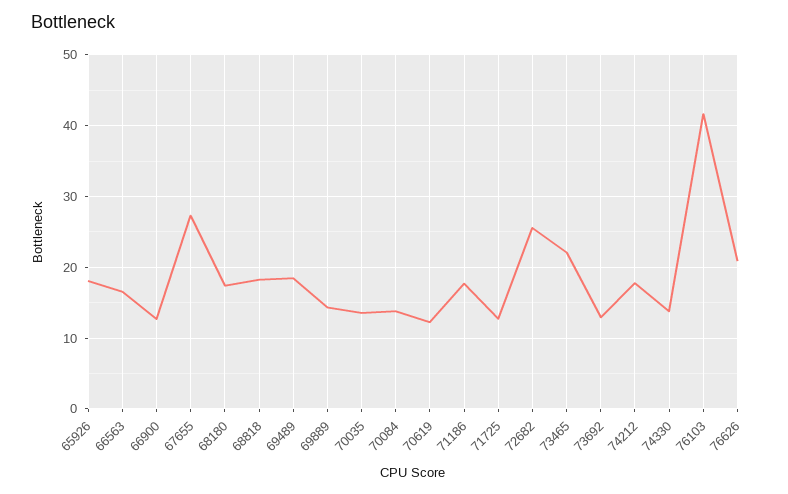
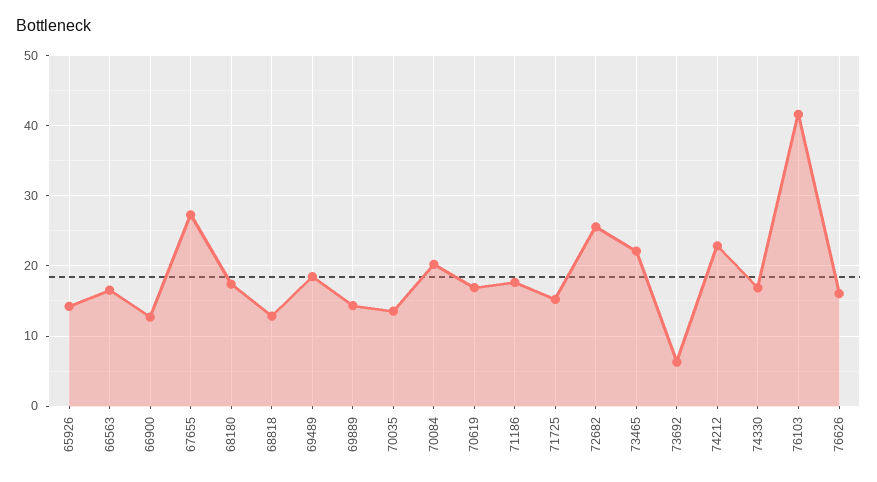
  {
-   "65926": 18,
+   "65926": 14,
    "66563": 17,
    "66900": 13,
    "67655": 27,
    "68180": 17,
-   "68818": 18,
+   "68818": 13,
    "69489": 18,
    "69889": 14,
    "70035": 14,
-   "70084": 14,
+   "70084": 20,
-   "70619": 12,
+   "70619": 17,
    "71186": 18,
-   "71725": 13,
+   "71725": 15,
    "72682": 26,
    "73465": 22,
-   "73692": 13,
+   "73692": 6,
-   "74212": 18,
+   "74212": 23,
-   "74330": 14,
+   "74330": 17,
    "76103": 42,
-   "76626": 21
+   "76626": 16
  }

